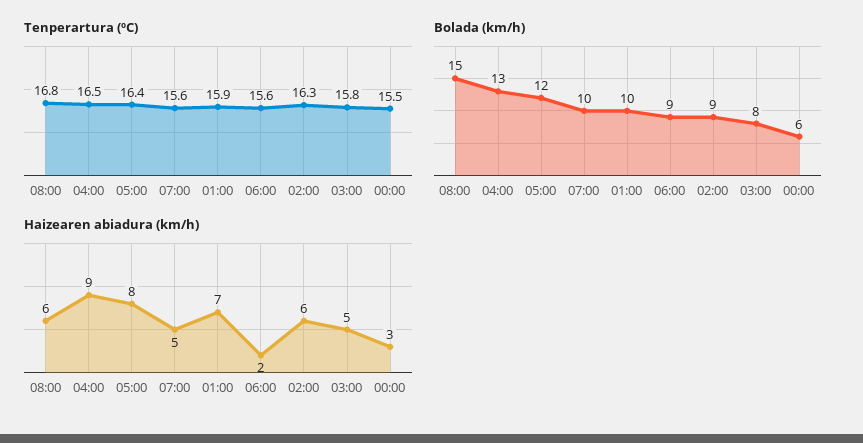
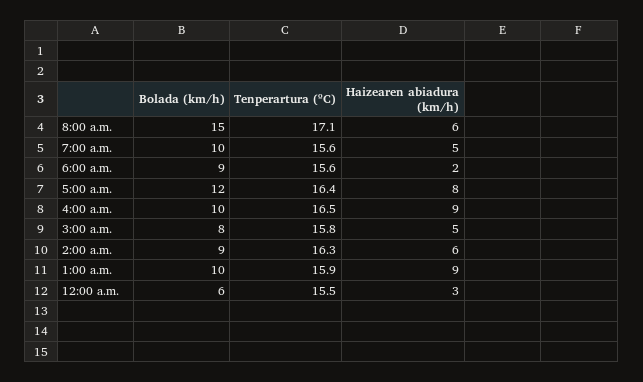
  {
    "Tenperartura (ºC)": {
-     "08:00": 16.8,
+     "08:00": 17.1,
      "04:00": 16.5,
      "05:00": 16.4,
      "07:00": 15.6,
      "01:00": 15.9,
      "06:00": 15.6,
      "02:00": 16.3,
      "03:00": 15.8,
      "00:00": 15.5
    },
    "Bolada (km/h)": {
      "08:00": 15,
-     "04:00": 13,
+     "04:00": 10,
      "05:00": 12,
      "07:00": 10,
      "01:00": 10,
      "06:00": 9,
      "02:00": 9,
      "03:00": 8,
      "00:00": 6
    },
    "Haizearen abiadura (km/h)": {
      "08:00": 6,
      "04:00": 9,
      "05:00": 8,
      "07:00": 5,
-     "01:00": 7,
+     "01:00": 9,
      "06:00": 2,
      "02:00": 6,
      "03:00": 5,
      "00:00": 3
    }
  }

